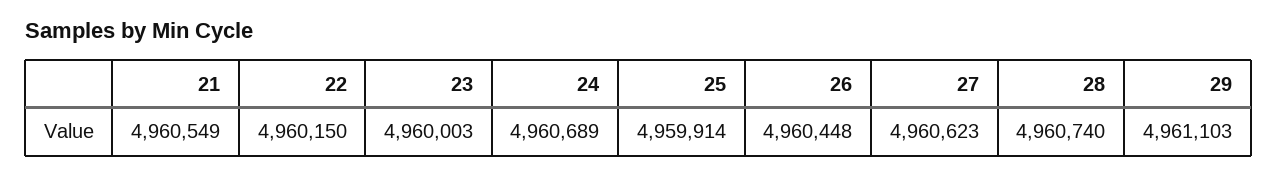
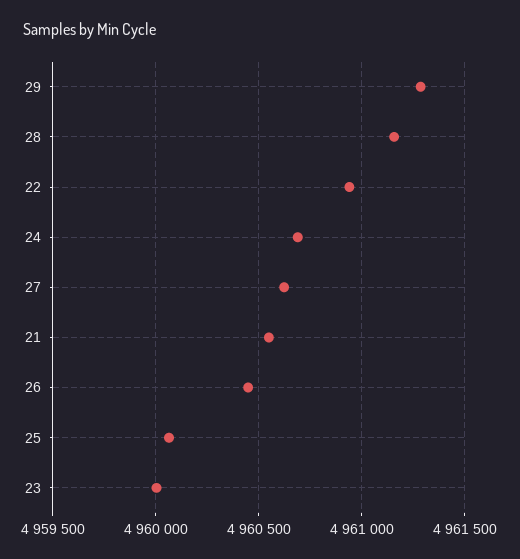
  {
    "21": 4960549,
-   "22": 4960150,
+   "22": 4960950,
    "23": 4960003,
    "24": 4960689,
-   "25": 4959914,
+   "25": 4960050,
    "26": 4960448,
    "27": 4960623,
-   "28": 4960740,
+   "28": 4961150,
-   "29": 4961103
+   "29": 4961300
  }

